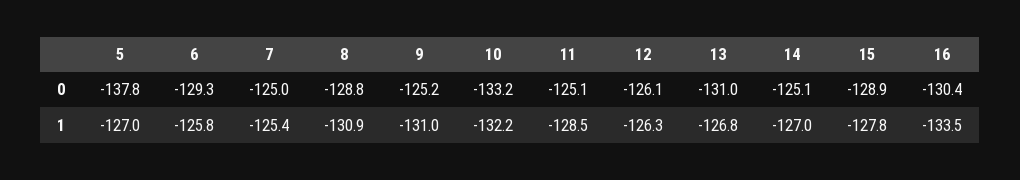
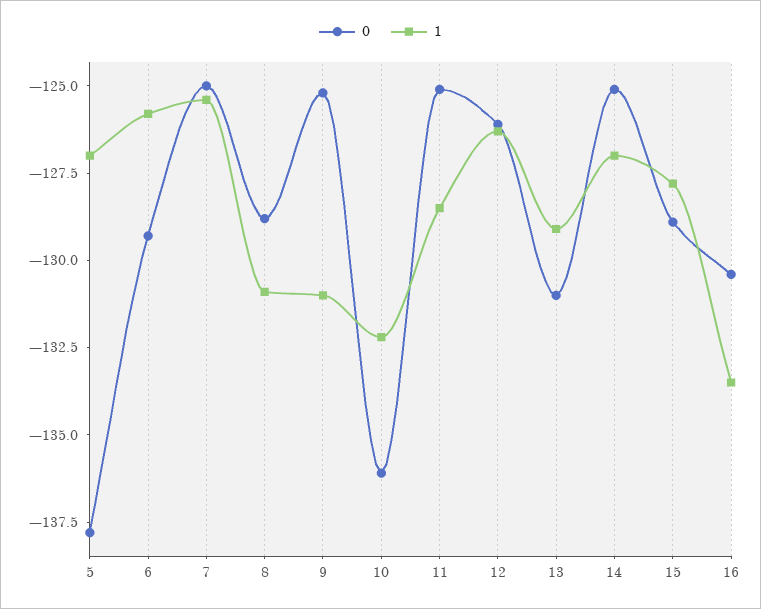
  {
    "0": {
      "5": -137.8,
      "6": -129.3,
      "7": -125,
      "8": -128.8,
      "9": -125.2,
-     "10": -133.2,
+     "10": -136,
      "11": -125.1,
      "12": -126.1,
      "13": -131,
      "14": -125.1,
      "15": -128.9,
      "16": -130.4
    },
    "1": {
      "5": -127,
      "6": -125.8,
      "7": -125.4,
      "8": -130.9,
      "9": -131,
      "10": -132.2,
      "11": -128.5,
      "12": -126.3,
-     "13": -126.8,
+     "13": -129,
      "14": -127,
      "15": -127.8,
      "16": -133.5
    }
  }

